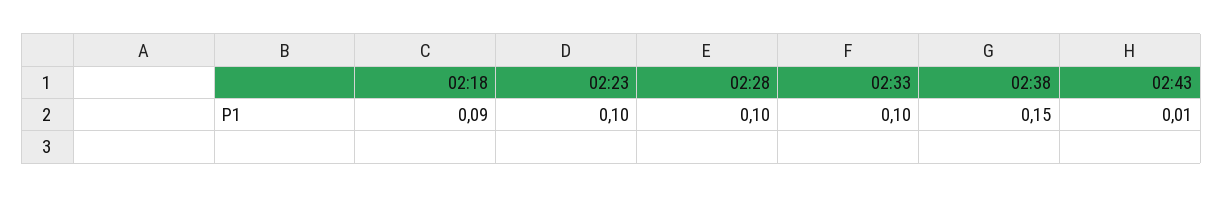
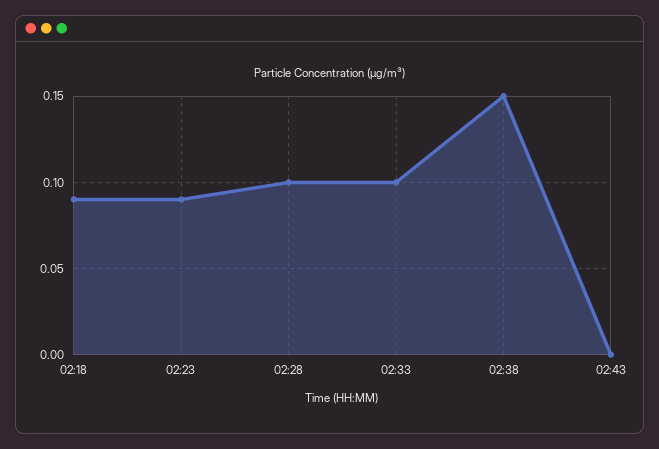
  {
    "02:18": 0.09,
-   "02:23": 0.1,
+   "02:23": 0.09,
    "02:28": 0.1,
    "02:33": 0.1,
    "02:38": 0.15,
-   "02:43": 0.01
+   "02:43": 0
  }

